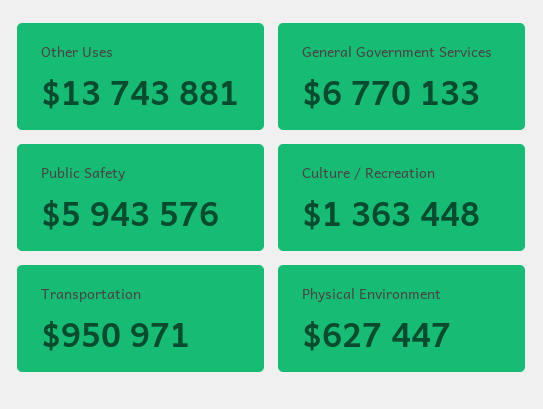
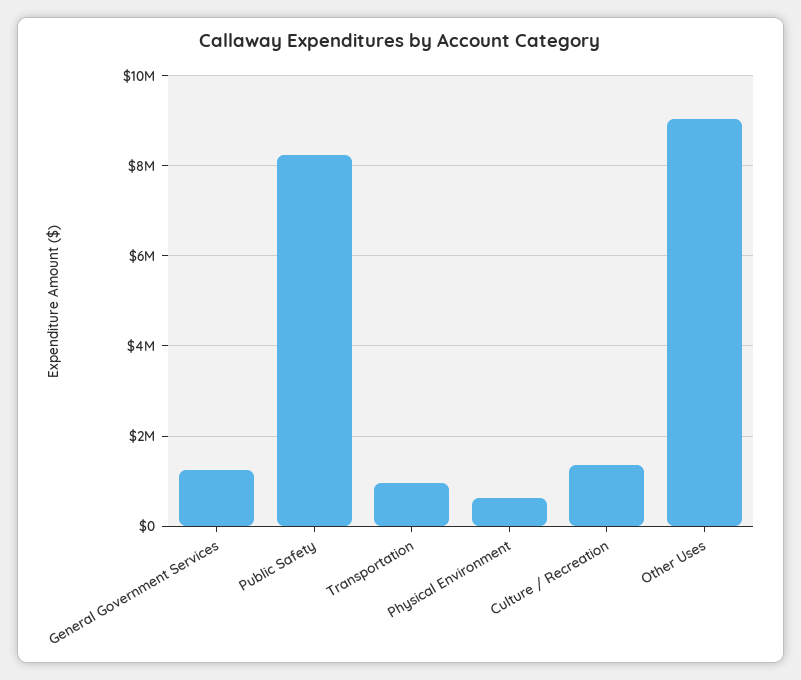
  {
-   "Other Uses": 13743881,
+   "Other Uses": 9000000,
-   "General Government Services": 6770133,
+   "General Government Services": 1200000,
-   "Public Safety": 5943576,
+   "Public Safety": 8200000,
    "Culture / Recreation": 1363448,
    "Transportation": 950971,
    "Physical Environment": 627447
  }

